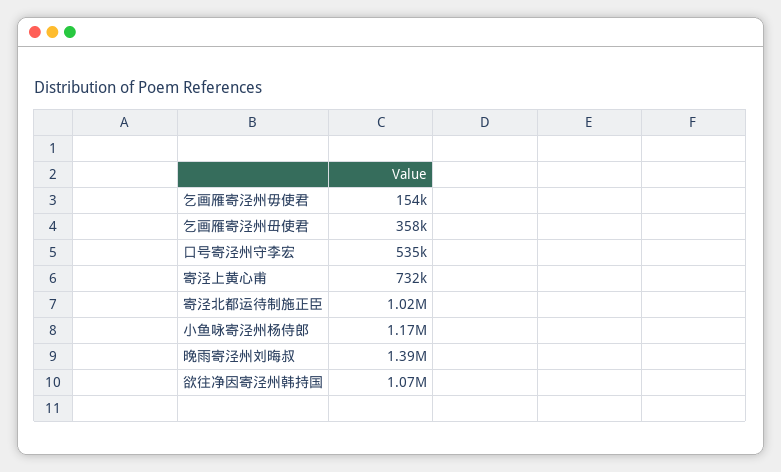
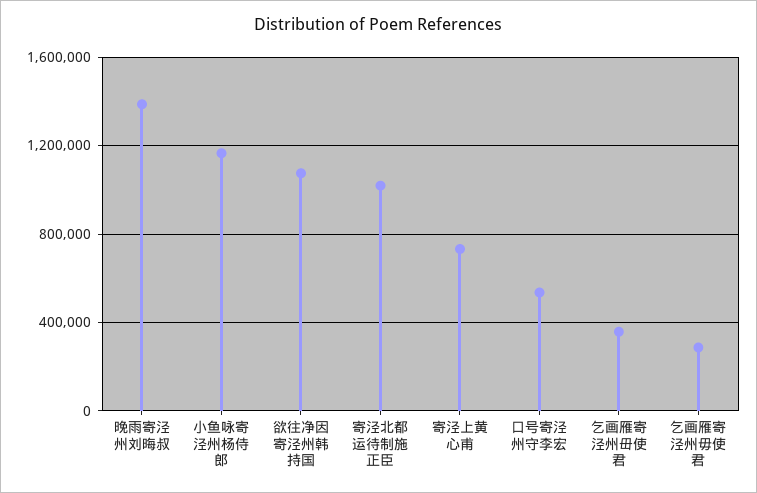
  {
-   "乞画雁寄泾州毋使君": 154000,
+   "乞画雁寄泾州毋使君": 300000,
    "乞画雁寄泾州毌使君": 358000,
    "口号寄泾州守李宏": 535000,
    "寄泾上黄心甫": 732000,
    "寄泾北都运待制施正臣": 1020000,
    "小鱼咏寄泾州杨侍郎": 1170000,
    "晚雨寄泾州刘晦叔": 1390000,
    "欲往净因寄泾州韩持国": 1070000
  }

